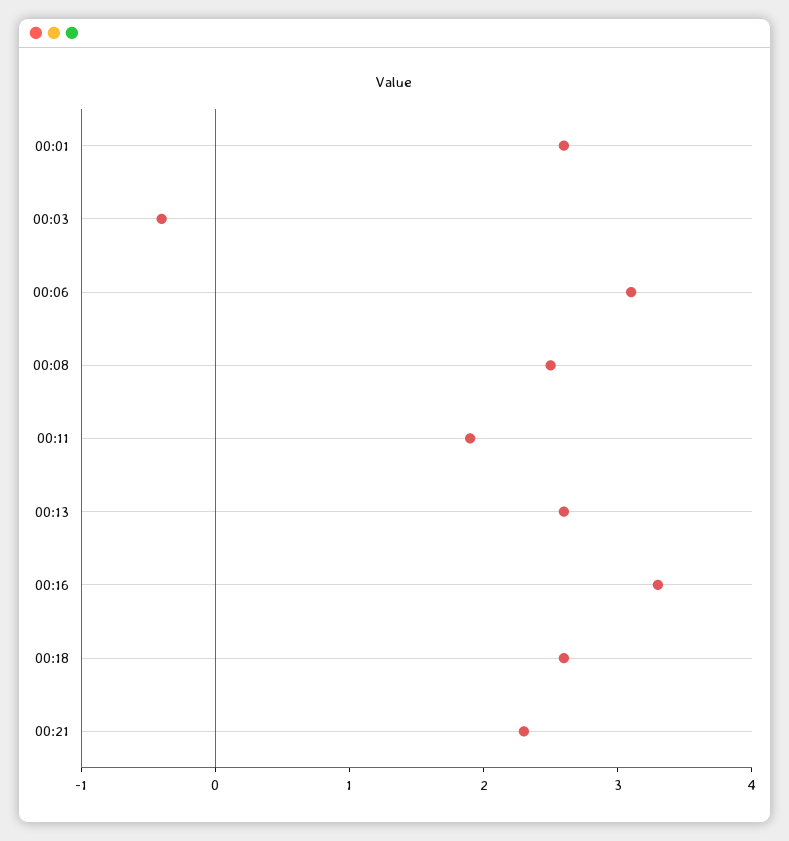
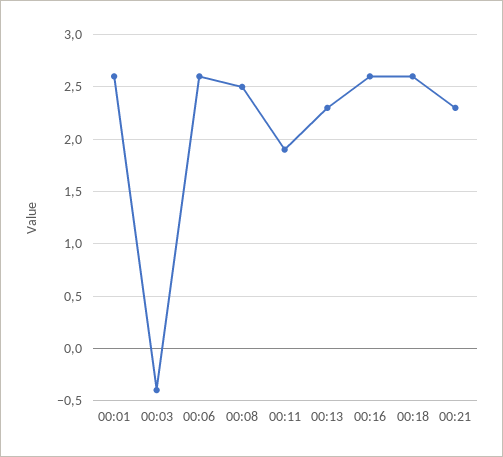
  {
    "00:01": 2.6,
    "00:03": -0.4,
-   "00:06": 3.1,
+   "00:06": 2.6,
    "00:08": 2.5,
    "00:11": 1.9,
-   "00:13": 2.6,
+   "00:13": 2.3,
-   "00:16": 3.3,
+   "00:16": 2.6,
    "00:18": 2.6,
    "00:21": 2.3
  }

